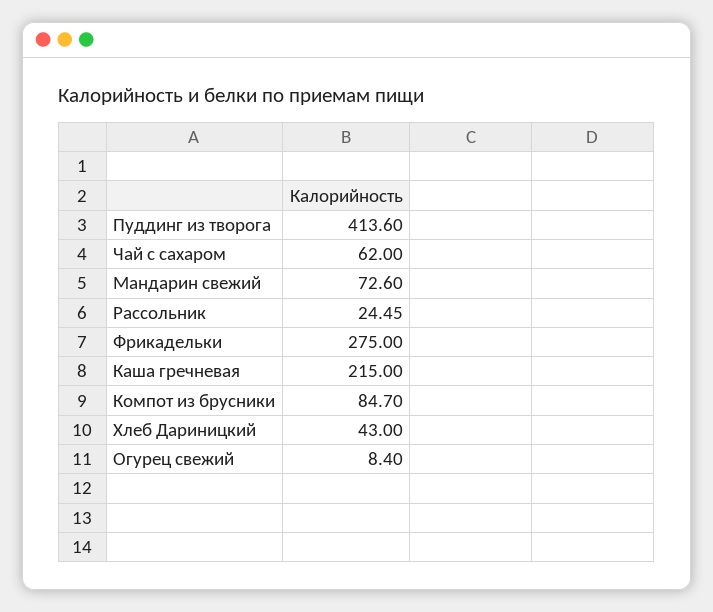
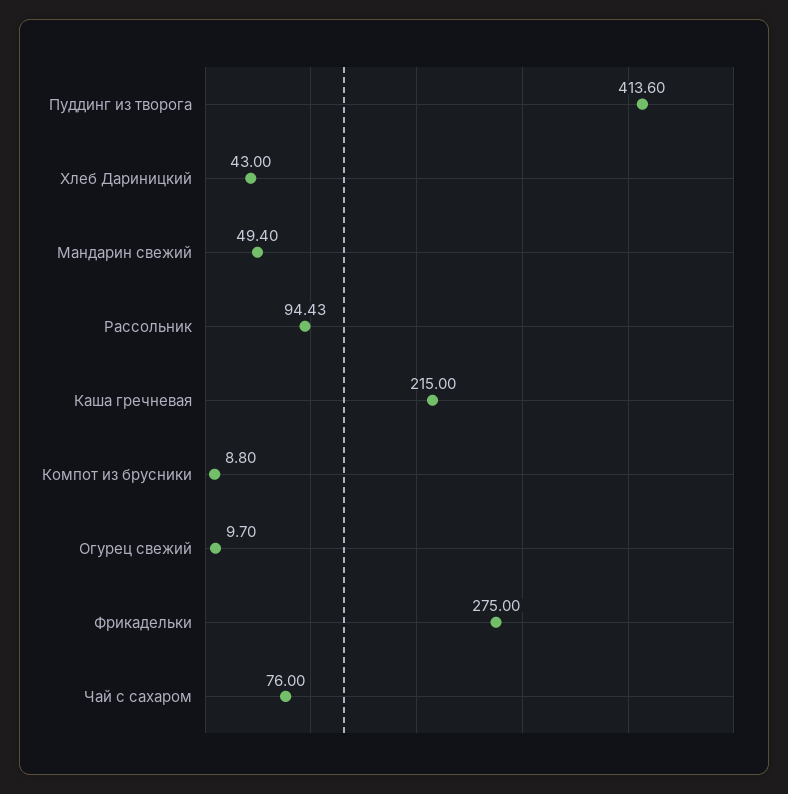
  {
    "Пуддинг из творога": 413.6,
-   "Чай с сахаром": 62,
+   "Чай с сахаром": 76,
-   "Мандарин свежий": 72.6,
+   "Мандарин свежий": 49.4,
-   "Рассольник": 24.45,
+   "Рассольник": 94.43,
    "Фрикадельки": 275,
    "Каша гречневая": 215,
-   "Компот из брусники": 84.7,
+   "Компот из брусники": 8.8,
    "Хлеб Дариницкий": 43,
-   "Огурец свежий": 8.4
+   "Огурец свежий": 9.7
  }

